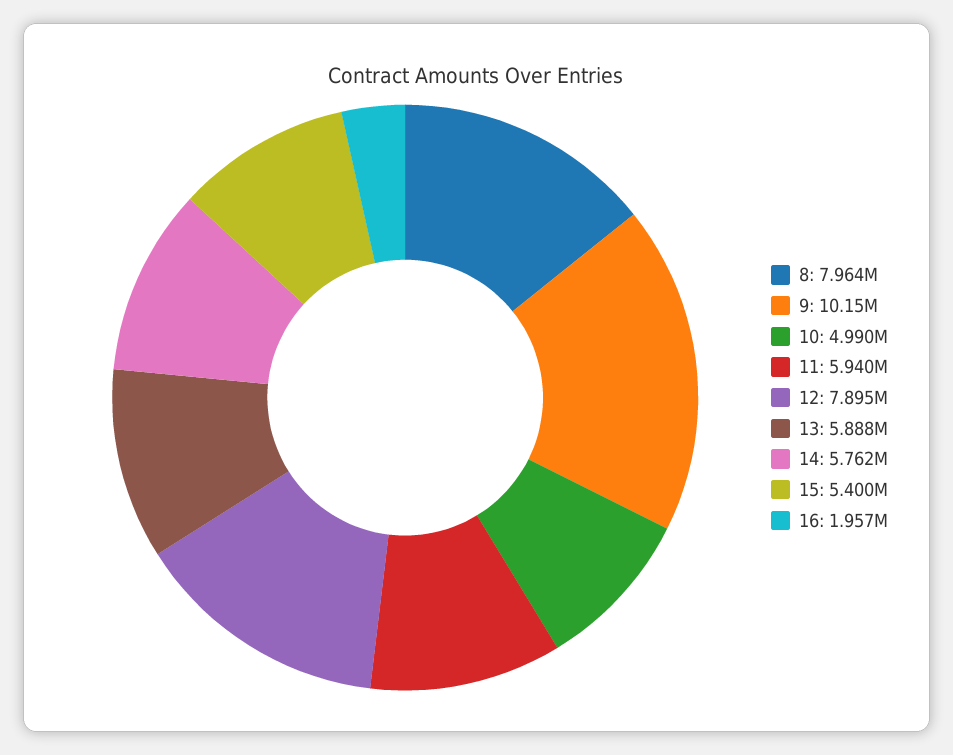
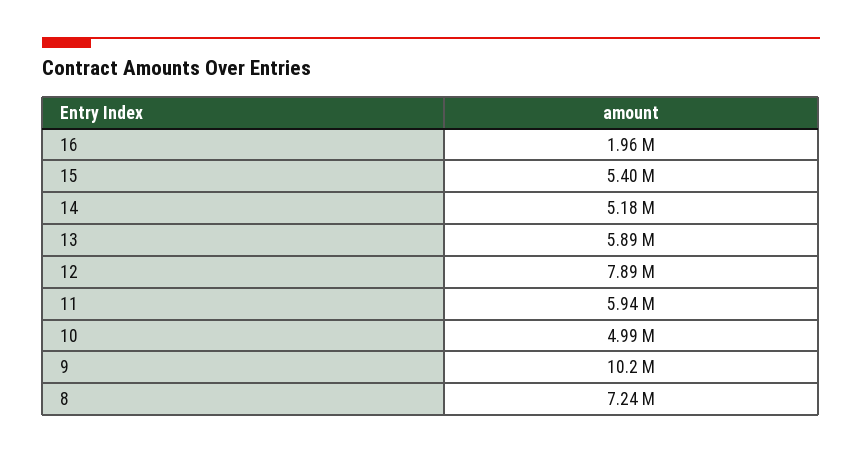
  {
-   "8": 7964000,
+   "8": 7240000,
    "9": 10150000,
    "10": 4990000,
    "11": 5940000,
    "12": 7895000,
    "13": 5888000,
-   "14": 5762000,
+   "14": 5180000,
    "15": 5400000,
    "16": 1957000
  }

